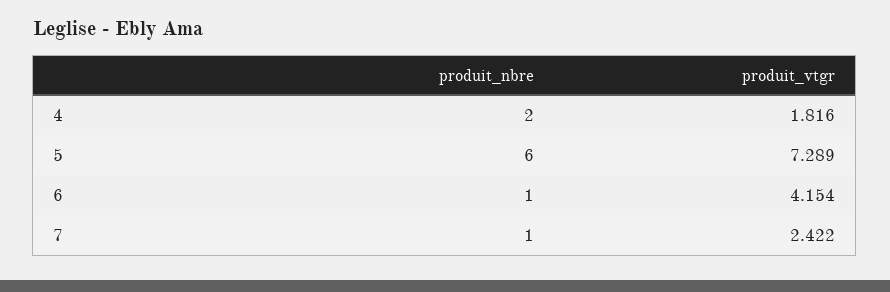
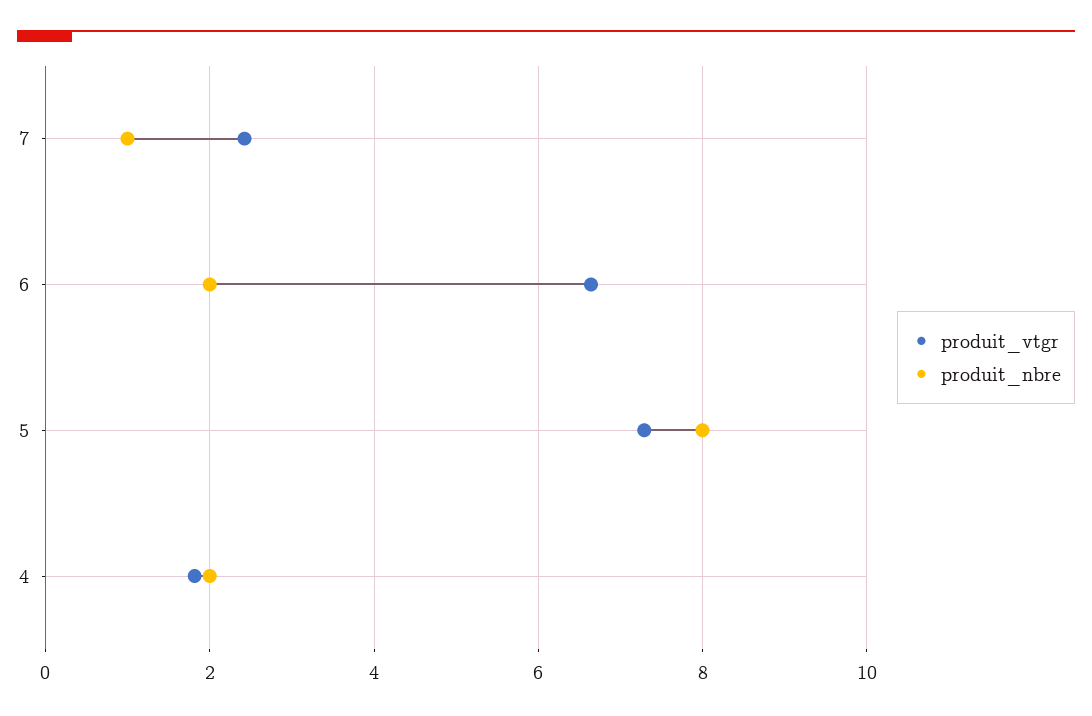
  {
    "produit_nbre": {
      "4": 2,
-     "5": 6,
+     "5": 8,
-     "6": 1,
+     "6": 2,
      "7": 1
    },
    "produit_vtgr": {
      "4": 1.816,
      "5": 7.289,
-     "6": 4.154,
+     "6": 6.6,
      "7": 2.422
    }
  }

